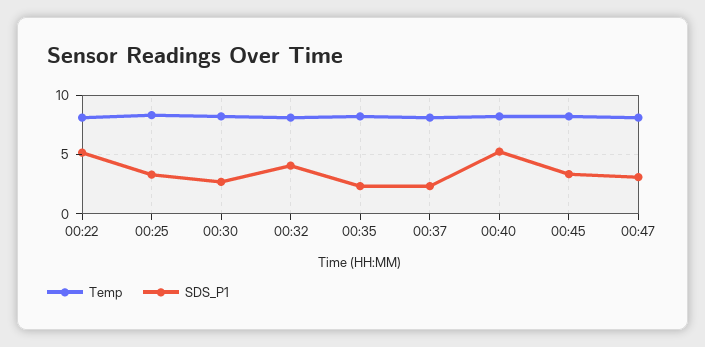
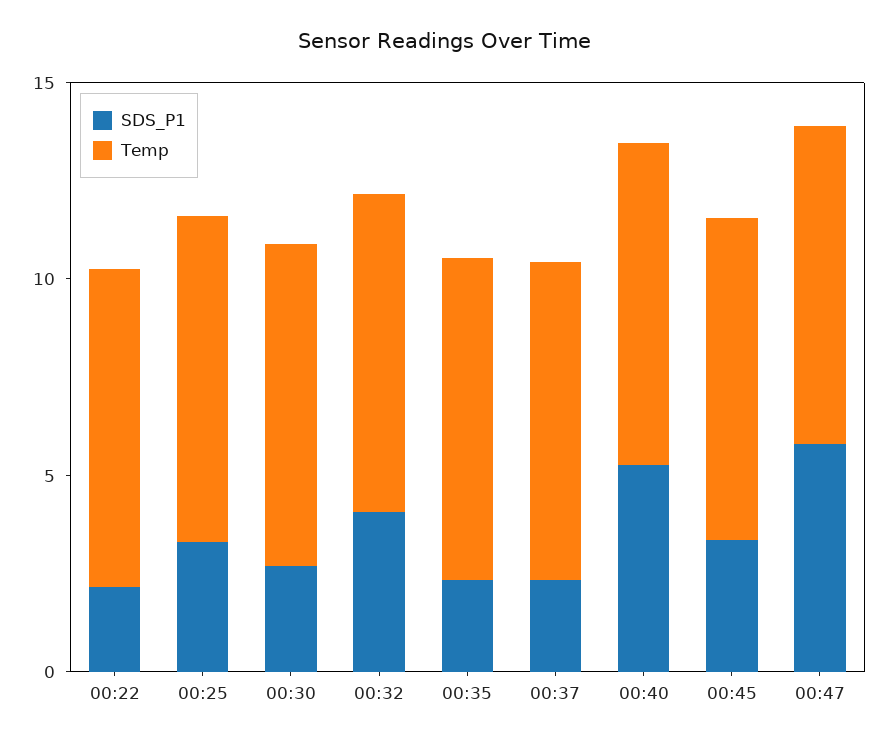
  {
    "Temp": {
      "00:22": 8,
      "00:25": 8,
      "00:30": 8,
      "00:32": 8,
      "00:35": 8,
      "00:37": 8,
      "00:40": 8,
      "00:45": 8,
      "00:47": 8
    },
    "SDS_P1": {
-     "00:22": 5,
+     "00:22": 2,
      "00:25": 3,
      "00:30": 3,
      "00:32": 4,
      "00:35": 2,
      "00:37": 2,
      "00:40": 5,
      "00:45": 3,
-     "00:47": 3
+     "00:47": 6
    }
  }

